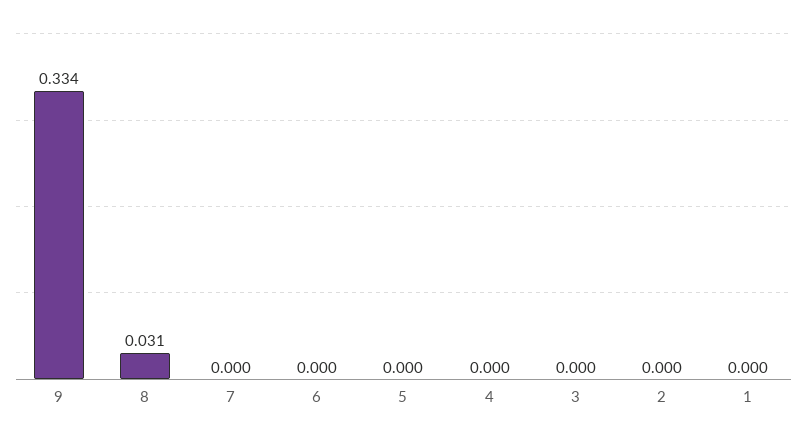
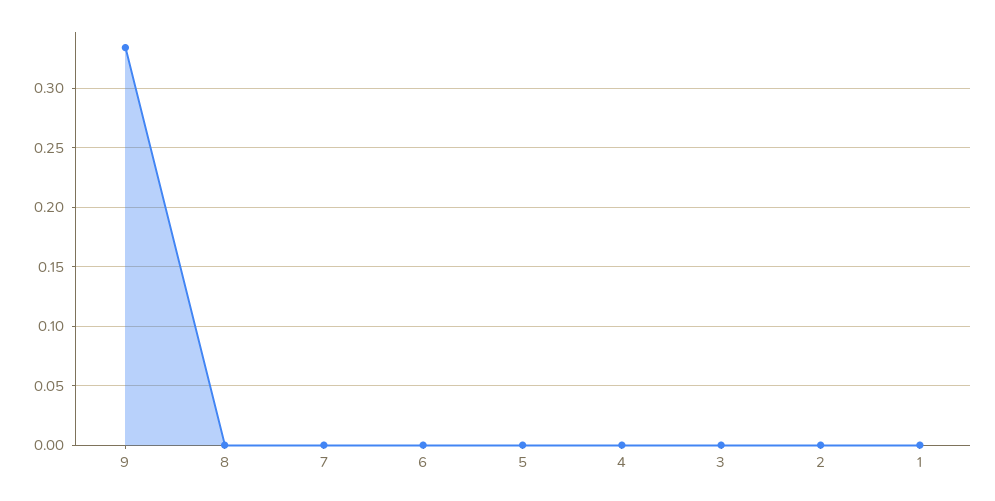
  {
    "9": 0.334,
-   "8": 0.031,
+   "8": 0,
    "7": 0,
    "6": 0,
    "5": 0,
    "4": 0,
    "3": 0,
    "2": 0,
    "1": 0
  }

